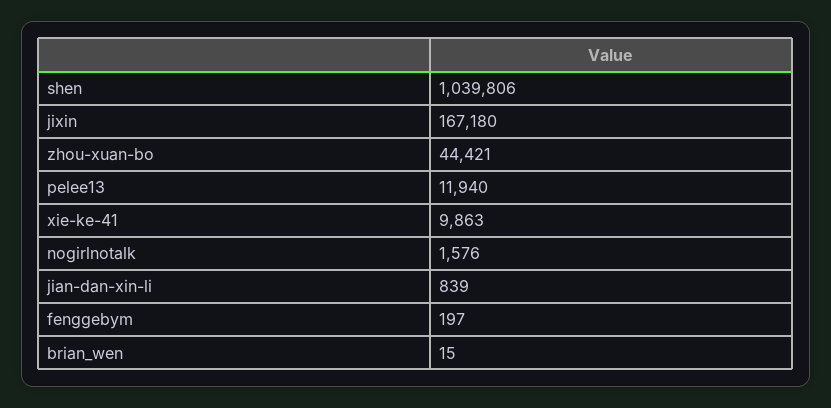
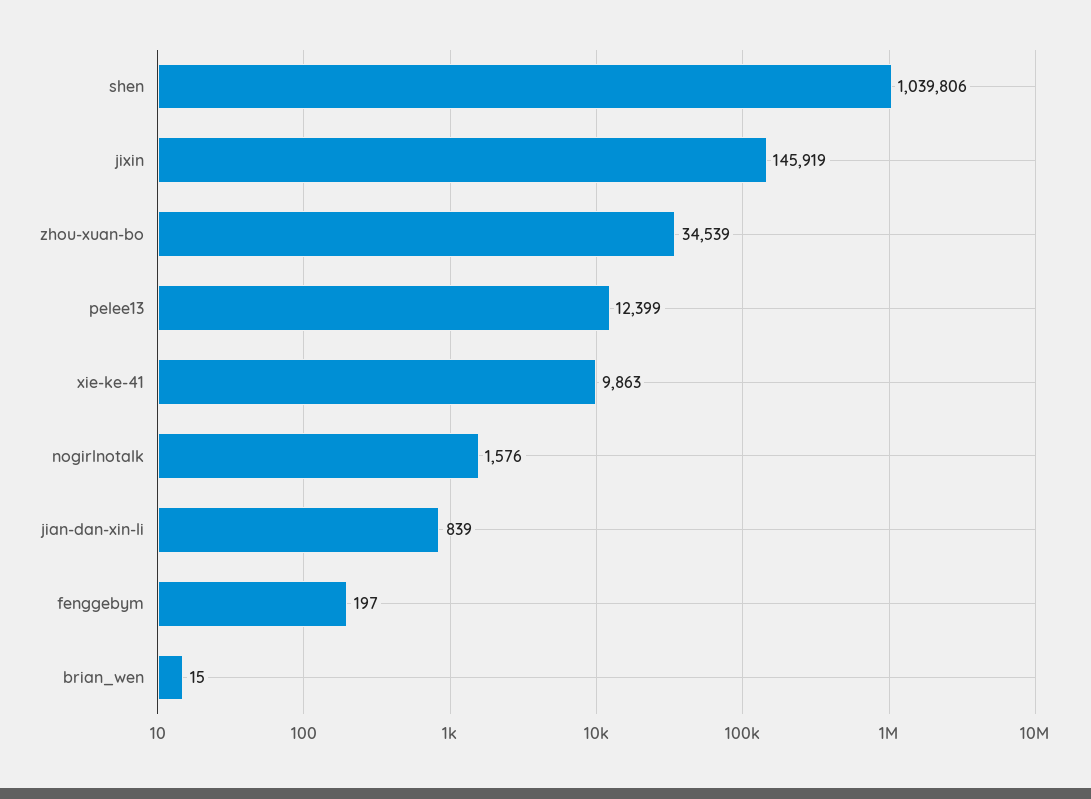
  {
    "shen": 1039806,
-   "jixin": 167180,
+   "jixin": 145919,
-   "zhou-xuan-bo": 44421,
+   "zhou-xuan-bo": 34539,
-   "pelee13": 11940,
+   "pelee13": 12399,
    "xie-ke-41": 9863,
    "nogirlnotalk": 1576,
    "jian-dan-xin-li": 839,
    "fenggebym": 197,
    "brian_wen": 15
  }

